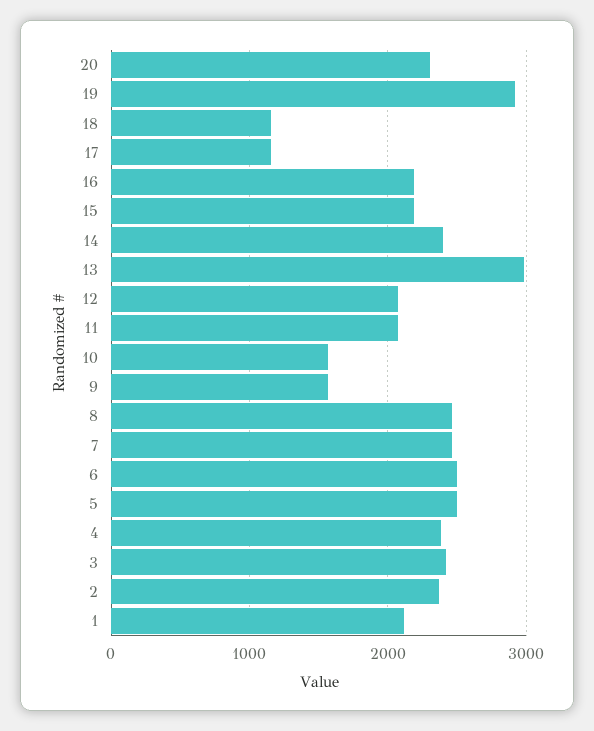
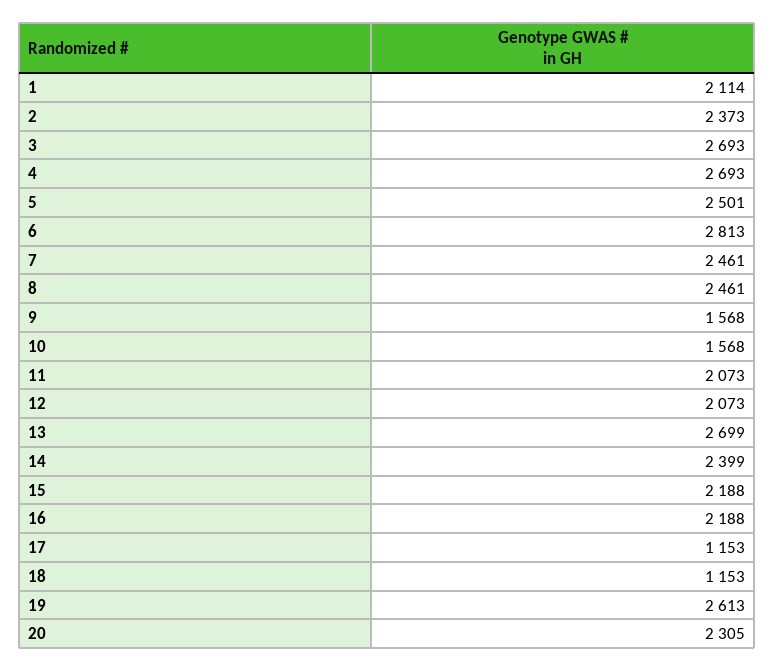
  {
    "20": 2305,
-   "19": 2900,
+   "19": 2613,
    "18": 1153,
    "17": 1153,
    "16": 2188,
    "15": 2188,
    "14": 2399,
-   "13": 3000,
+   "13": 2699,
    "12": 2073,
    "11": 2073,
    "10": 1568,
    "9": 1568,
    "8": 2461,
    "7": 2461,
-   "6": 2500,
+   "6": 2813,
    "5": 2501,
-   "4": 2400,
+   "4": 2693,
-   "3": 2400,
+   "3": 2693,
    "2": 2373,
    "1": 2114
  }

